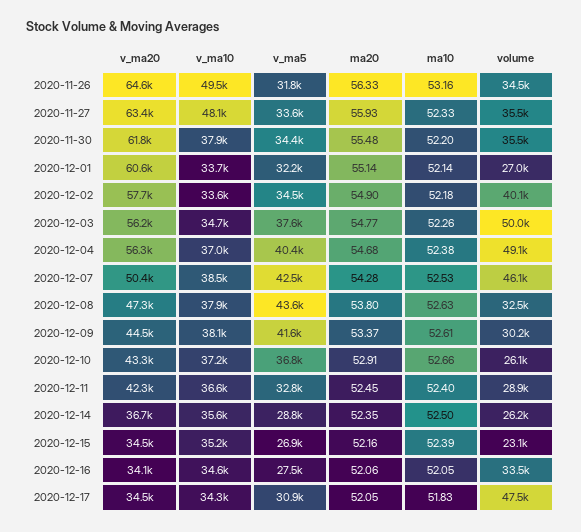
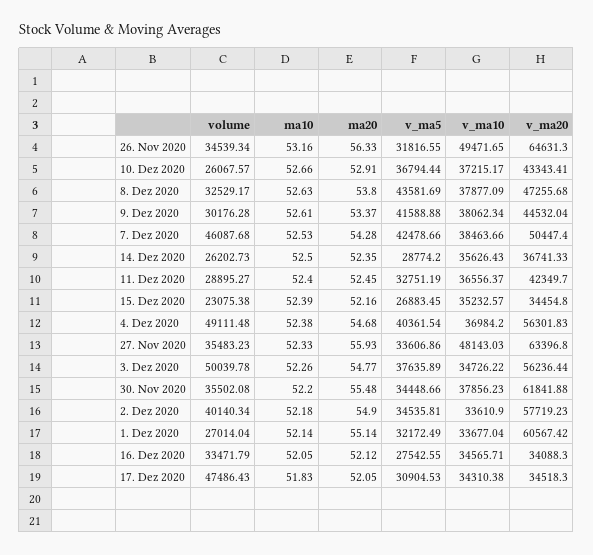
  {
    "v_ma20": {
      "2020-11-26": 64631.3,
      "2020-11-27": 63396.8,
      "2020-11-30": 61841.88,
      "2020-12-01": 60567.42,
      "2020-12-02": 57719.23,
      "2020-12-03": 56236.44,
      "2020-12-04": 56301.83,
      "2020-12-07": 50447.4,
      "2020-12-08": 47255.68,
      "2020-12-09": 44532.04,
      "2020-12-10": 43343.41,
      "2020-12-11": 42349.7,
      "2020-12-14": 36741.33,
      "2020-12-15": 34454.8,
      "2020-12-16": 34088.3,
      "2020-12-17": 34518.3
    },
    "v_ma10": {
      "2020-11-26": 49471.65,
      "2020-11-27": 48143.03,
      "2020-11-30": 37856.23,
      "2020-12-01": 33677.04,
      "2020-12-02": 33610.9,
      "2020-12-03": 34726.22,
      "2020-12-04": 36984.2,
      "2020-12-07": 38463.66,
      "2020-12-08": 37877.09,
      "2020-12-09": 38062.34,
      "2020-12-10": 37215.17,
      "2020-12-11": 36556.37,
      "2020-12-14": 35626.43,
      "2020-12-15": 35232.57,
      "2020-12-16": 34565.71,
      "2020-12-17": 34310.38
    },
    "v_ma5": {
      "2020-11-26": 31816.55,
      "2020-11-27": 33606.86,
      "2020-11-30": 34448.66,
      "2020-12-01": 32172.49,
      "2020-12-02": 34535.81,
      "2020-12-03": 37635.89,
      "2020-12-04": 40361.54,
      "2020-12-07": 42478.66,
      "2020-12-08": 43581.69,
      "2020-12-09": 41588.88,
      "2020-12-10": 36794.44,
      "2020-12-11": 32751.19,
      "2020-12-14": 28774.2,
      "2020-12-15": 26883.45,
      "2020-12-16": 27542.55,
      "2020-12-17": 30904.53
    },
    "ma20": {
      "2020-11-26": 56.33,
      "2020-11-27": 55.93,
      "2020-11-30": 55.48,
      "2020-12-01": 55.14,
      "2020-12-02": 54.9,
      "2020-12-03": 54.77,
      "2020-12-04": 54.68,
      "2020-12-07": 54.28,
      "2020-12-08": 53.8,
      "2020-12-09": 53.37,
      "2020-12-10": 52.91,
      "2020-12-11": 52.45,
      "2020-12-14": 52.35,
      "2020-12-15": 52.16,
-     "2020-12-16": 52.06,
+     "2020-12-16": 52.12,
      "2020-12-17": 52.05
    },
    "ma10": {
      "2020-11-26": 53.16,
      "2020-11-27": 52.33,
      "2020-11-30": 52.2,
      "2020-12-01": 52.14,
      "2020-12-02": 52.18,
      "2020-12-03": 52.26,
      "2020-12-04": 52.38,
      "2020-12-07": 52.53,
      "2020-12-08": 52.63,
      "2020-12-09": 52.61,
      "2020-12-10": 52.66,
      "2020-12-11": 52.4,
      "2020-12-14": 52.5,
      "2020-12-15": 52.39,
      "2020-12-16": 52.05,
      "2020-12-17": 51.83
    },
    "volume": {
      "2020-11-26": 34539.34,
      "2020-11-27": 35483.23,
      "2020-11-30": 35502.08,
      "2020-12-01": 27014.04,
      "2020-12-02": 40140.34,
      "2020-12-03": 50039.78,
      "2020-12-04": 49111.48,
      "2020-12-07": 46087.68,
      "2020-12-08": 32529.17,
      "2020-12-09": 30176.28,
      "2020-12-10": 26067.57,
      "2020-12-11": 28895.27,
      "2020-12-14": 26202.73,
      "2020-12-15": 23075.38,
      "2020-12-16": 33471.79,
      "2020-12-17": 47486.43
    }
  }

